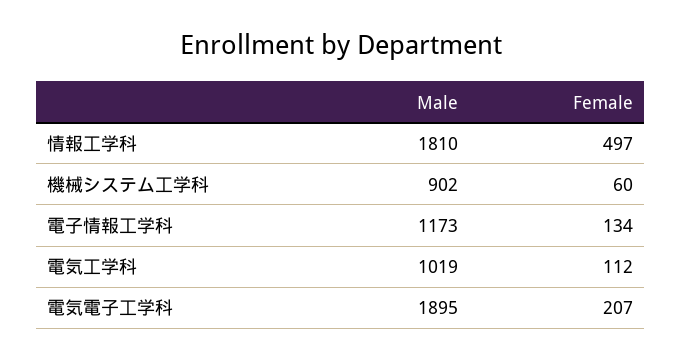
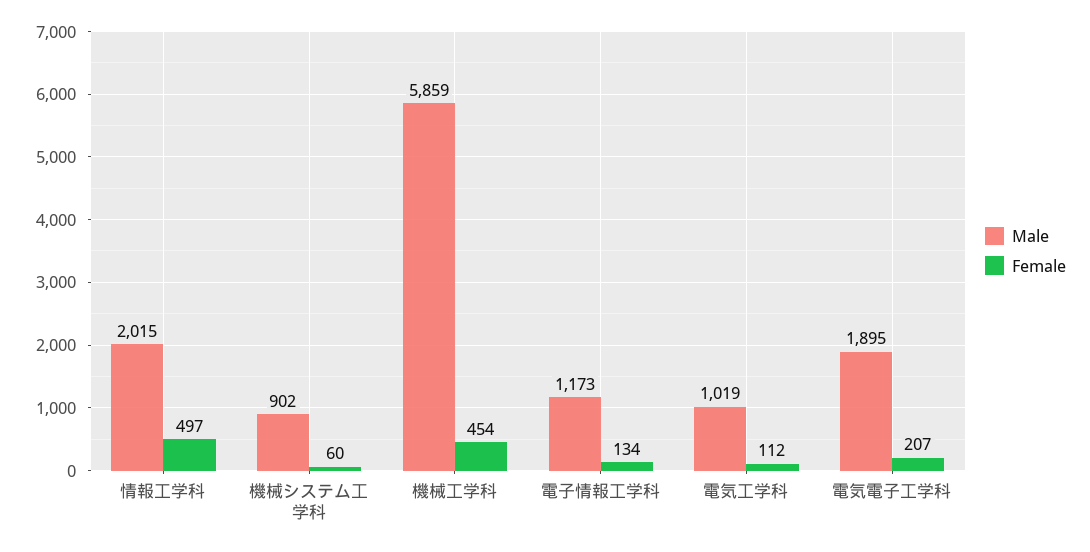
  {
    "Male": {
-     "情報工学科": 1810,
+     "情報工学科": 2015,
      "機械システム工学科": 902,
      "電子情報工学科": 1173,
      "電気工学科": 1019,
-     "電気電子工学科": 1895
+     "電気電子工学科": 1895,
+     "機械工学科": 5859
    },
    "Female": {
      "情報工学科": 497,
      "機械システム工学科": 60,
      "電子情報工学科": 134,
      "電気工学科": 112,
-     "電気電子工学科": 207
+     "電気電子工学科": 207,
+     "機械工学科": 454
    }
  }

